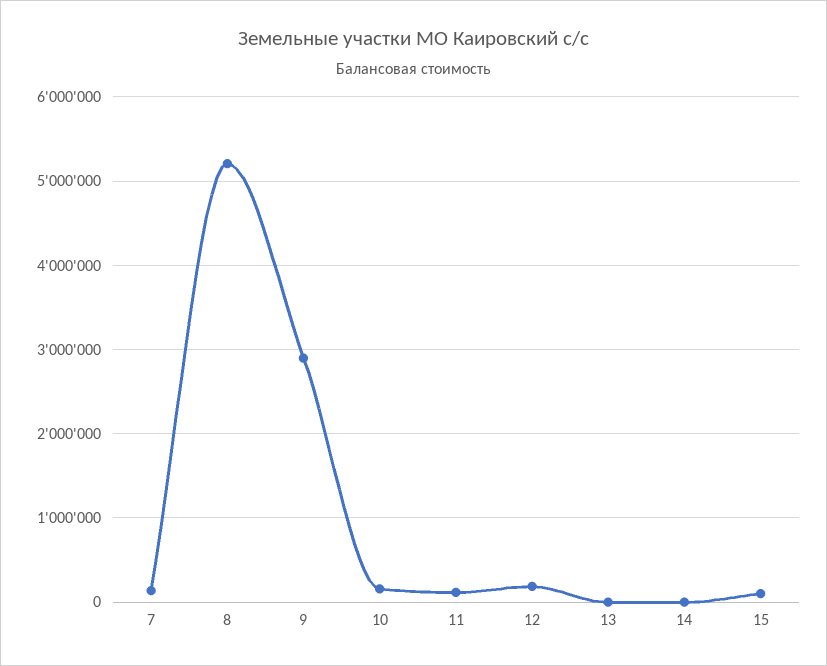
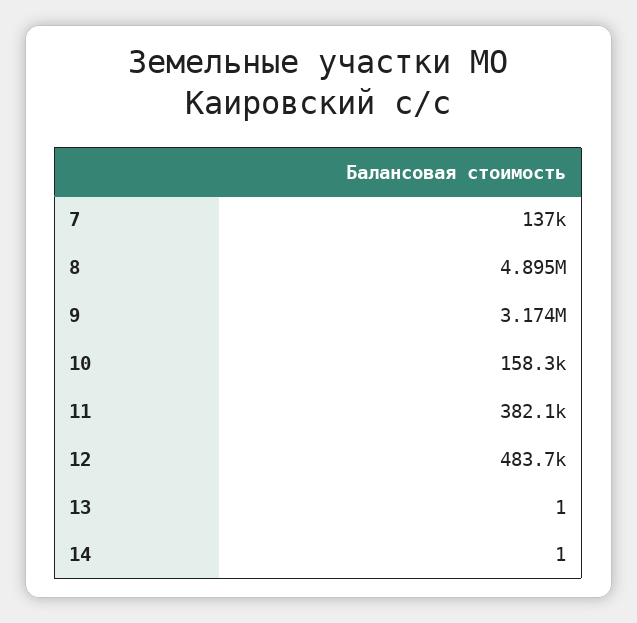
  {
    "7": 137000,
-   "8": 5200000,
+   "8": 4895000,
-   "9": 2900000,
+   "9": 3174000,
    "10": 158300,
-   "11": 100000,
+   "11": 382100,
-   "12": 200000,
+   "12": 483700,
    "13": 1,
-   "14": 1,
+   "14": 1
-   "15": 100000
  }

